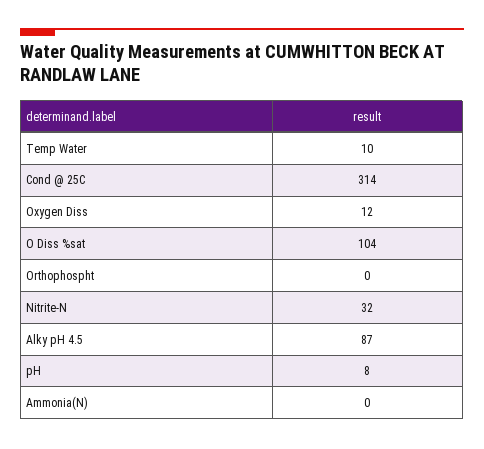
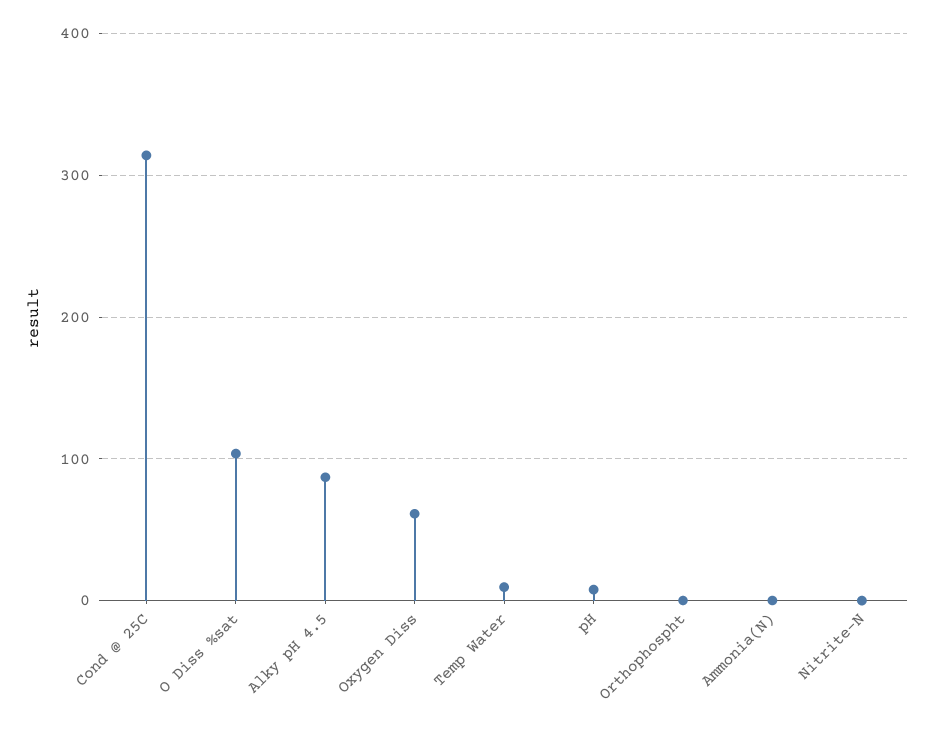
  {
    "Temp Water": 10,
    "Cond @ 25C": 314,
-   "Oxygen Diss": 12,
+   "Oxygen Diss": 60,
    "O Diss %sat": 104,
    "Orthophospht": 0,
-   "Nitrite-N": 32,
+   "Nitrite-N": 0,
    "Alky pH 4.5": 87,
    "pH": 8,
    "Ammonia(N)": 0
  }

